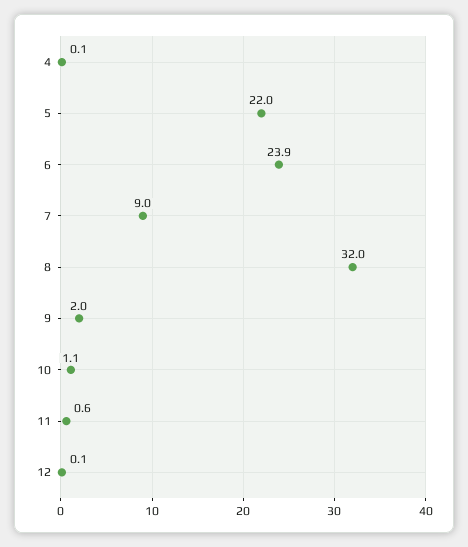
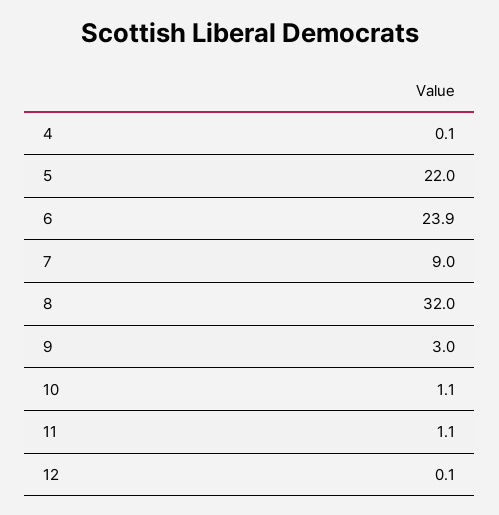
  {
    "4": 0.1,
    "5": 22,
    "6": 23.9,
    "7": 9,
    "8": 32,
-   "9": 2,
+   "9": 3,
    "10": 1.1,
-   "11": 0.6,
+   "11": 1.1,
    "12": 0.1
  }

